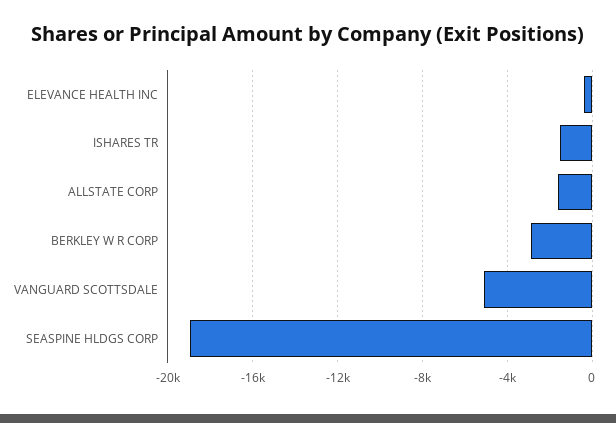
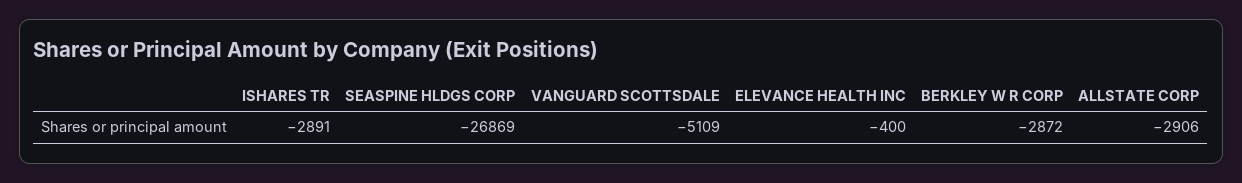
  {
    "ELEVANCE HEALTH INC": -400,
-   "ISHARES TR": -1500,
+   "ISHARES TR": -2891,
-   "ALLSTATE CORP": -1500,
+   "ALLSTATE CORP": -2906,
    "BERKLEY W R CORP": -2872,
    "VANGUARD SCOTTSDALE": -5109,
-   "SEASPINE HLDGS CORP": -19000
+   "SEASPINE HLDGS CORP": -26869
  }

